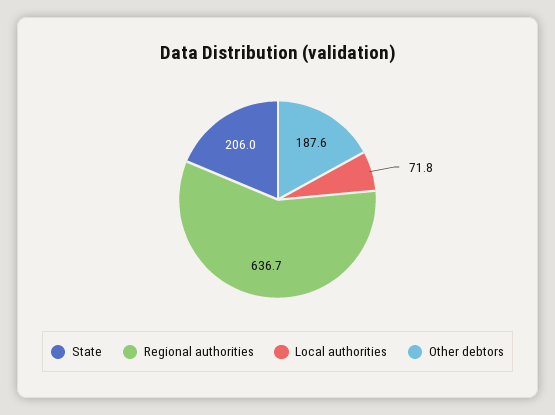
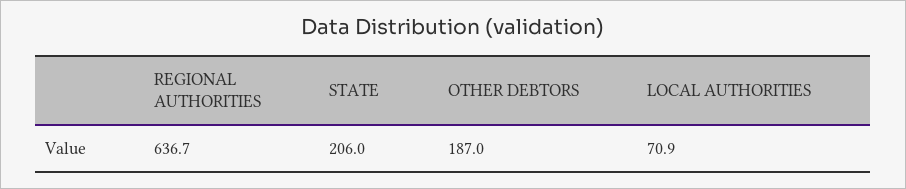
  {
    "State": 206,
    "Regional authorities": 636.7,
-   "Local authorities": 71.8,
+   "Local authorities": 70.9,
-   "Other debtors": 187.6
+   "Other debtors": 187
  }

